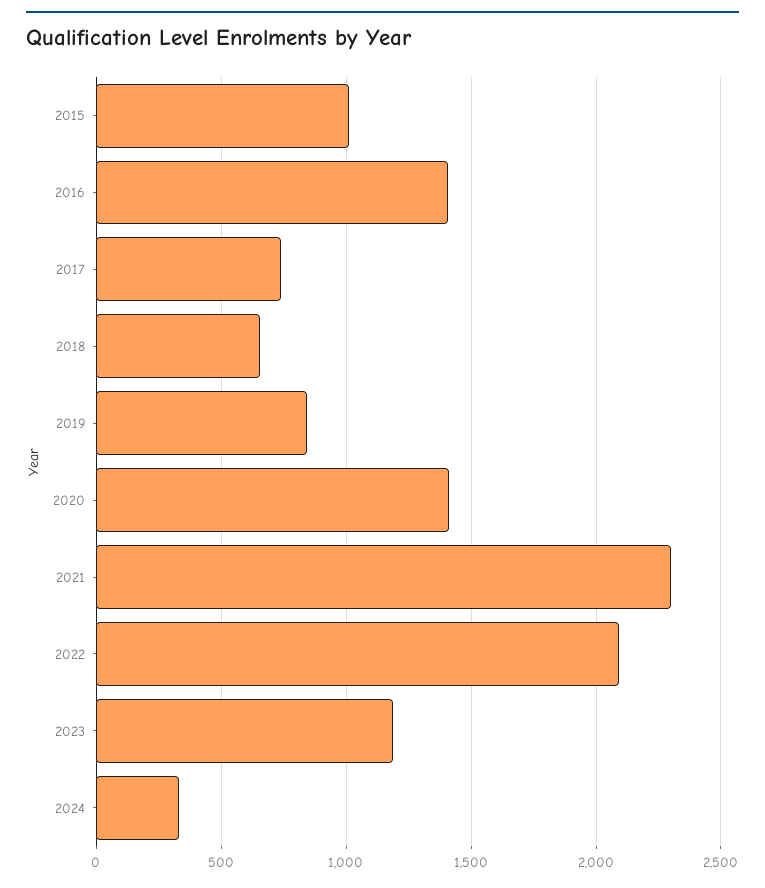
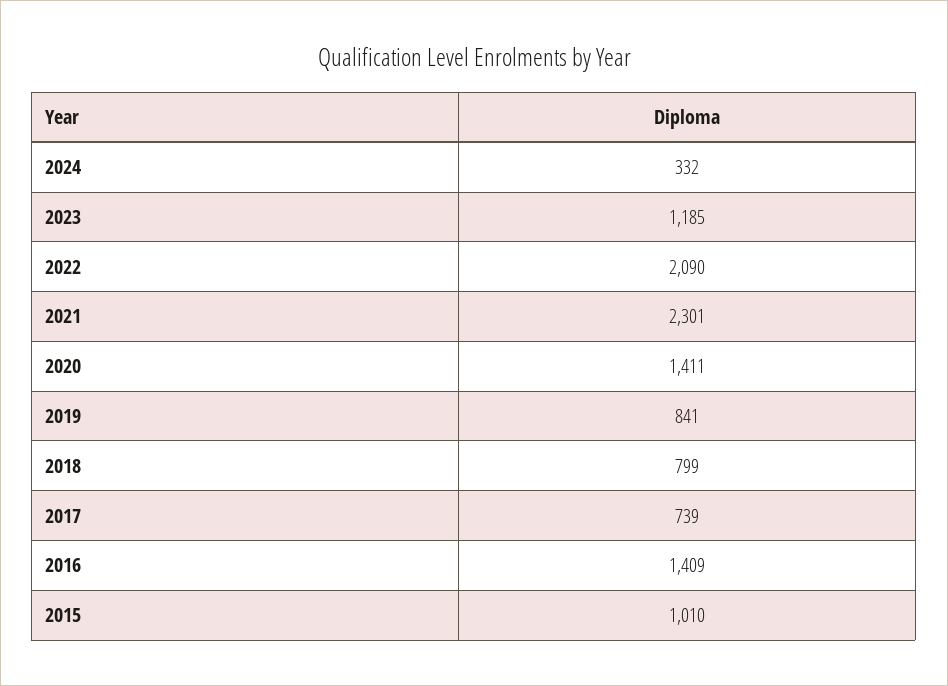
  {
    "2015": 1010,
    "2016": 1409,
    "2017": 739,
-   "2018": 650,
+   "2018": 799,
    "2019": 841,
    "2020": 1411,
    "2021": 2301,
    "2022": 2090,
    "2023": 1185,
    "2024": 332
  }

